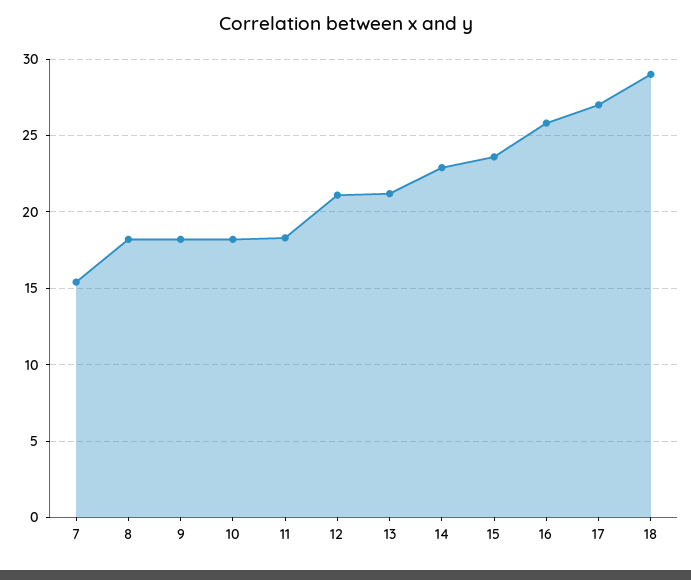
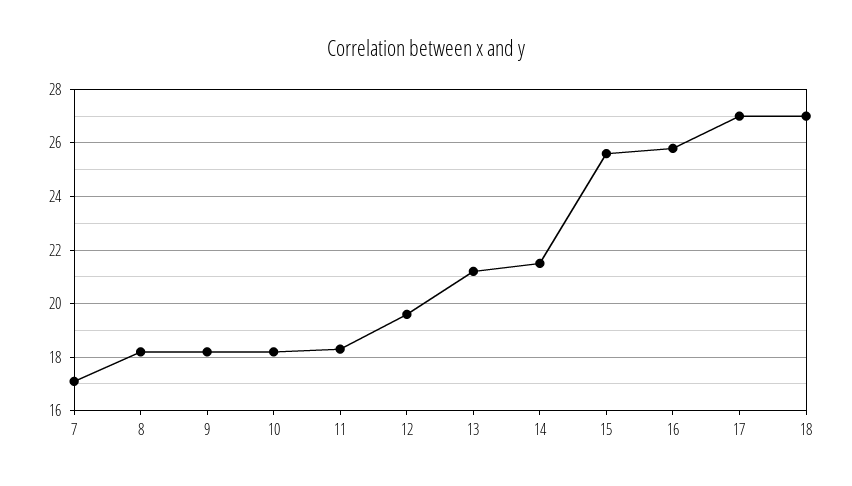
  {
-   "7": 15.5,
+   "7": 17,
    "8": 18,
    "9": 18,
    "10": 18,
    "11": 18.5,
-   "12": 21,
+   "12": 19.5,
    "13": 21,
-   "14": 23,
+   "14": 21.5,
-   "15": 23.5,
+   "15": 25.5,
    "16": 26,
    "17": 27,
-   "18": 29
+   "18": 27
  }

